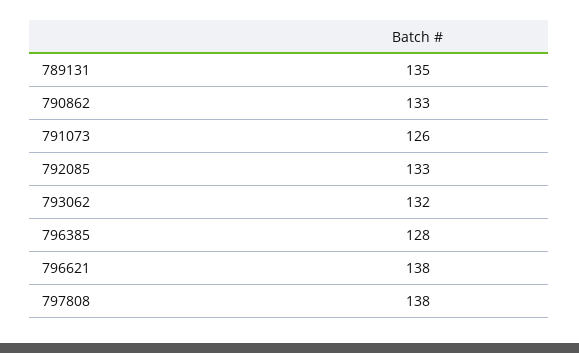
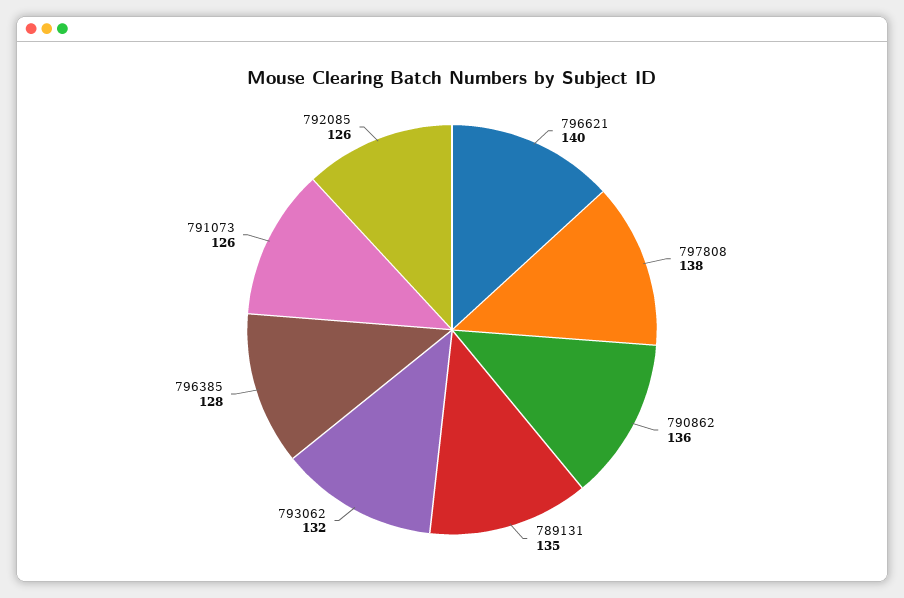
  {
    "789131": 135,
-   "790862": 133,
+   "790862": 136,
    "791073": 126,
-   "792085": 133,
+   "792085": 126,
    "793062": 132,
    "796385": 128,
-   "796621": 138,
+   "796621": 140,
    "797808": 138
  }

